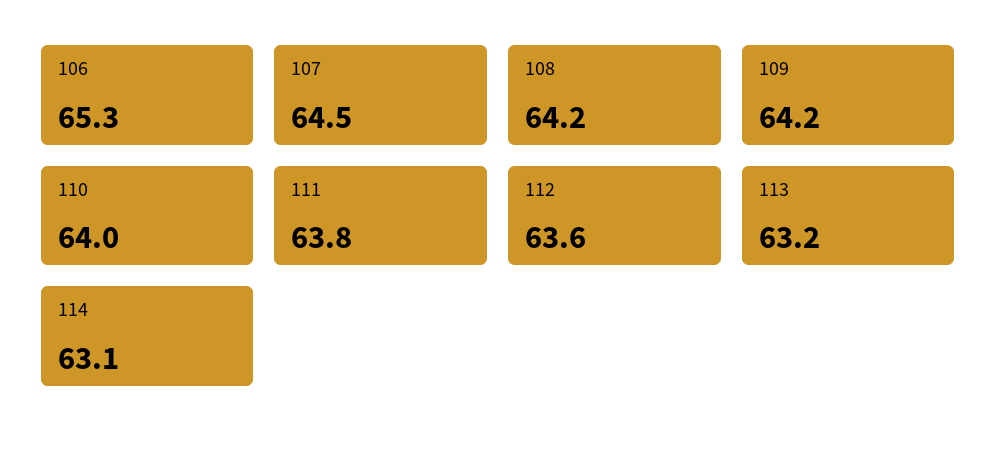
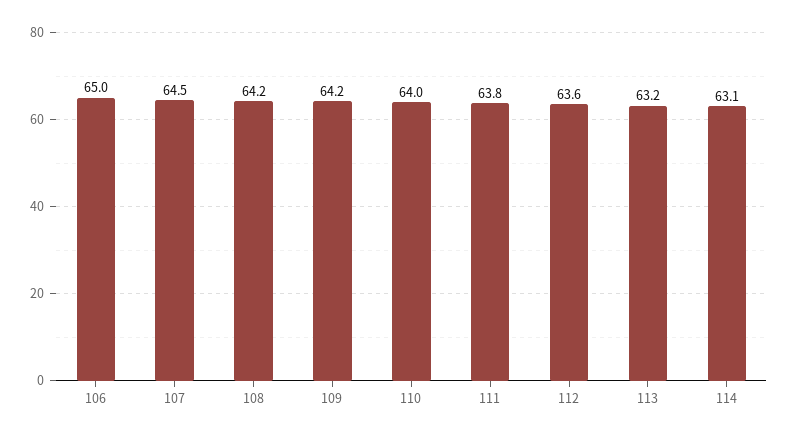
  {
-   "106": 65.3,
+   "106": 65,
    "107": 64.5,
    "108": 64.2,
    "109": 64.2,
    "110": 64,
    "111": 63.8,
    "112": 63.6,
    "113": 63.2,
    "114": 63.1
  }

